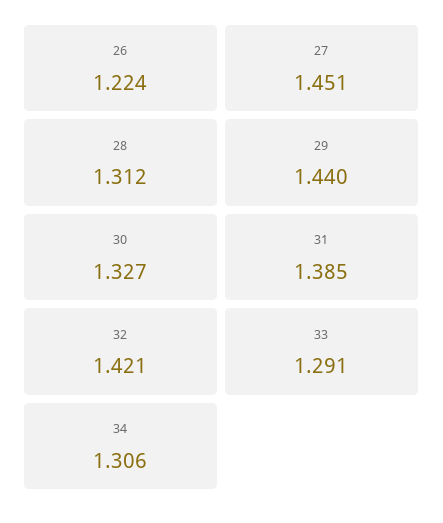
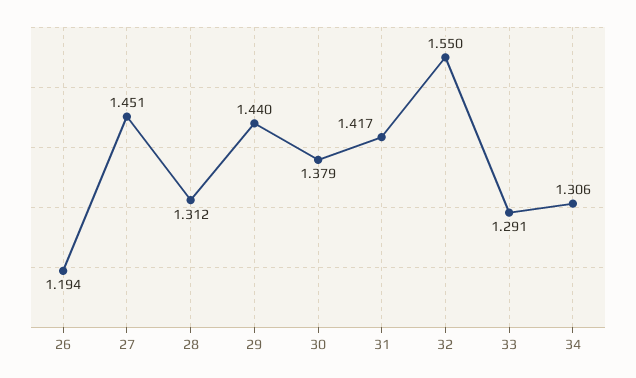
  {
-   "26": 1.224,
+   "26": 1.194,
    "27": 1.451,
    "28": 1.312,
    "29": 1.44,
-   "30": 1.327,
+   "30": 1.379,
-   "31": 1.385,
+   "31": 1.417,
-   "32": 1.421,
+   "32": 1.55,
    "33": 1.291,
    "34": 1.306
  }

